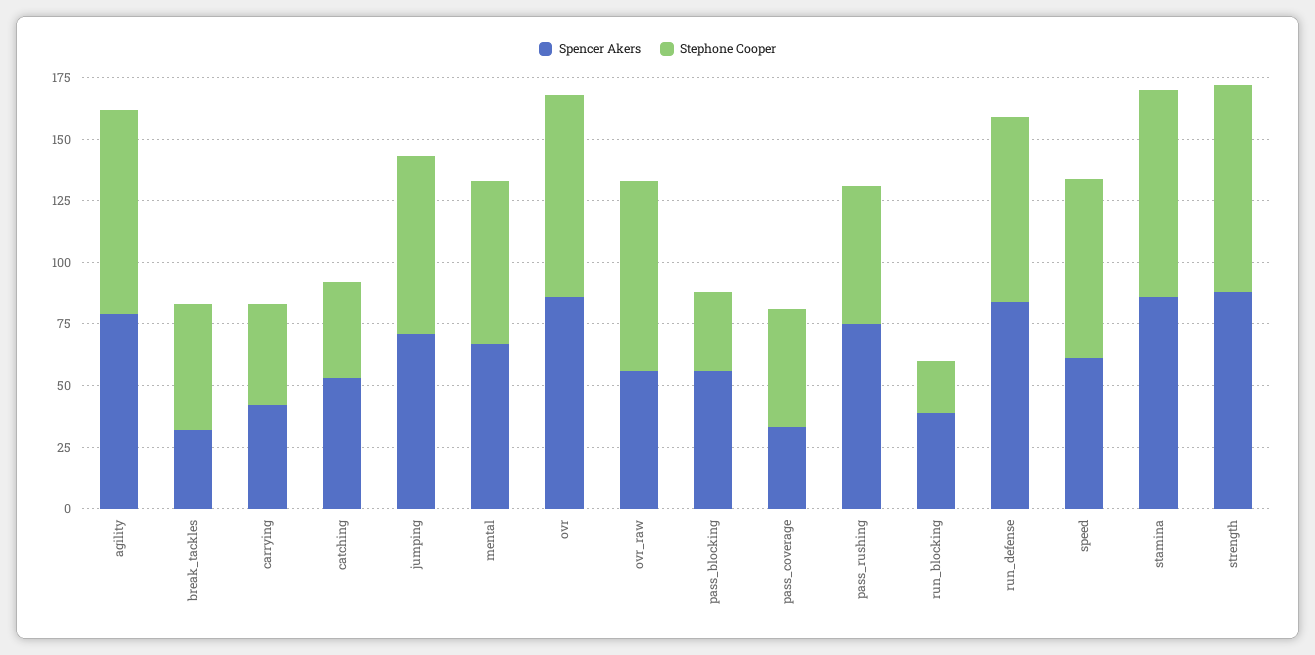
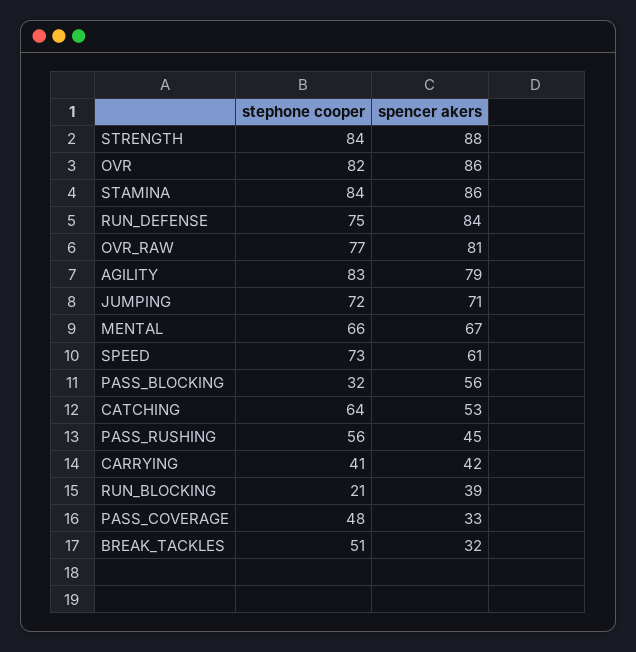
  {
    "Spencer Akers": {
      "agility": 79,
      "break_tackles": 32,
      "carrying": 42,
      "catching": 53,
      "jumping": 71,
      "mental": 67,
      "ovr": 86,
-     "ovr_raw": 55,
+     "ovr_raw": 81,
      "pass_blocking": 56,
      "pass_coverage": 33,
-     "pass_rushing": 75,
+     "pass_rushing": 45,
      "run_blocking": 39,
      "run_defense": 84,
      "speed": 61,
      "stamina": 86,
      "strength": 88
    },
    "Stephone Cooper": {
      "agility": 83,
      "break_tackles": 51,
      "carrying": 41,
-     "catching": 40,
+     "catching": 64,
      "jumping": 72,
      "mental": 66,
      "ovr": 82,
      "ovr_raw": 77,
      "pass_blocking": 32,
      "pass_coverage": 48,
      "pass_rushing": 56,
      "run_blocking": 21,
      "run_defense": 75,
      "speed": 73,
      "stamina": 84,
      "strength": 84
    }
  }

